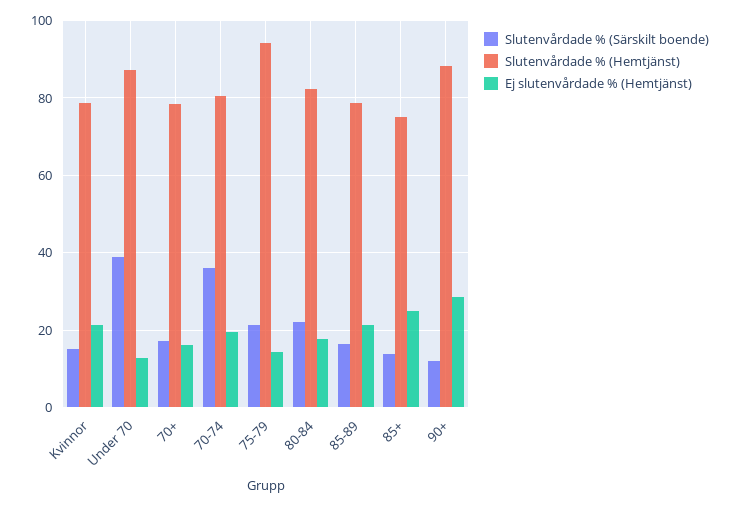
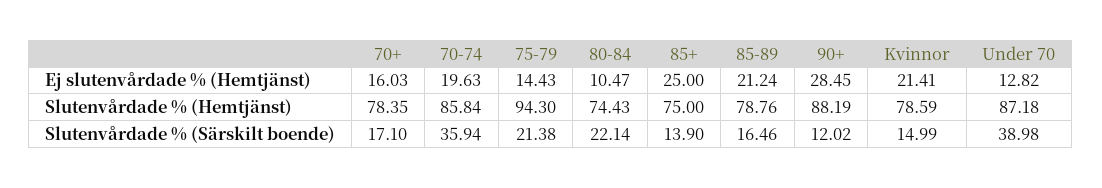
  {
    "Slutenvårdade % (Särskilt boende)": {
      "Kvinnor": 14.99,
      "Under 70": 38.98,
      "70+": 17.1,
      "70-74": 35.94,
      "75-79": 21.38,
      "80-84": 22.14,
      "85-89": 16.46,
      "85+": 13.9,
      "90+": 12.02
    },
    "Slutenvårdade % (Hemtjänst)": {
      "Kvinnor": 78.59,
      "Under 70": 87.18,
      "70+": 78.35,
-     "70-74": 80,
+     "70-74": 85.84,
      "75-79": 94.3,
-     "80-84": 82,
+     "80-84": 74.43,
      "85-89": 78.76,
      "85+": 75,
      "90+": 88.19
    },
    "Ej slutenvårdade % (Hemtjänst)": {
      "Kvinnor": 21.41,
      "Under 70": 12.82,
      "70+": 16.03,
      "70-74": 19.63,
      "75-79": 14.43,
-     "80-84": 18,
+     "80-84": 10.47,
      "85-89": 21.24,
      "85+": 25,
      "90+": 28.45
    }
  }

